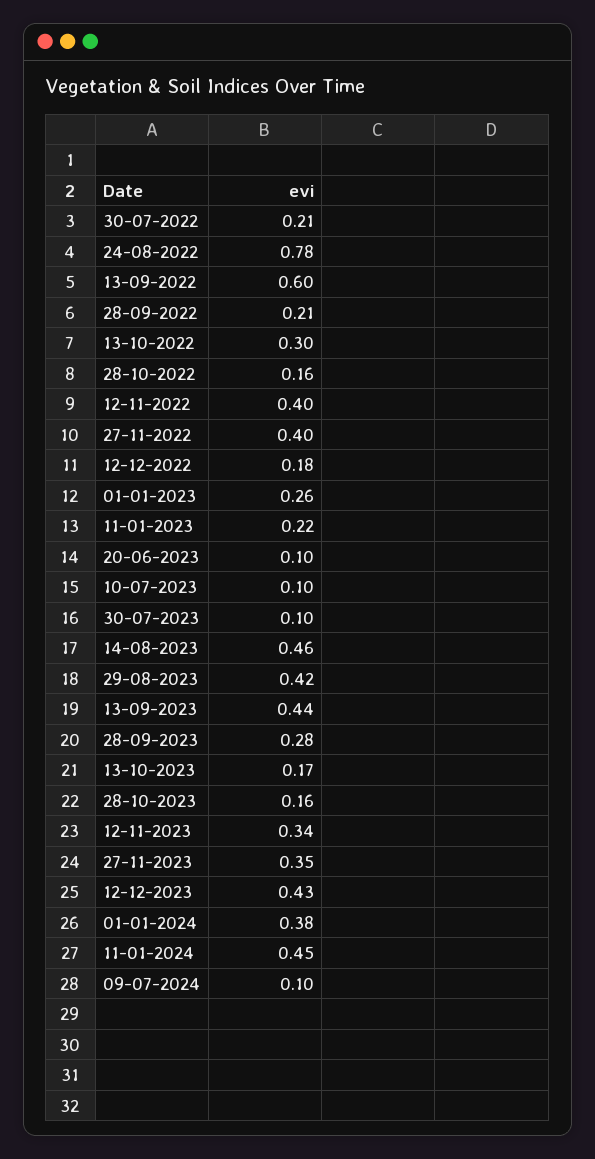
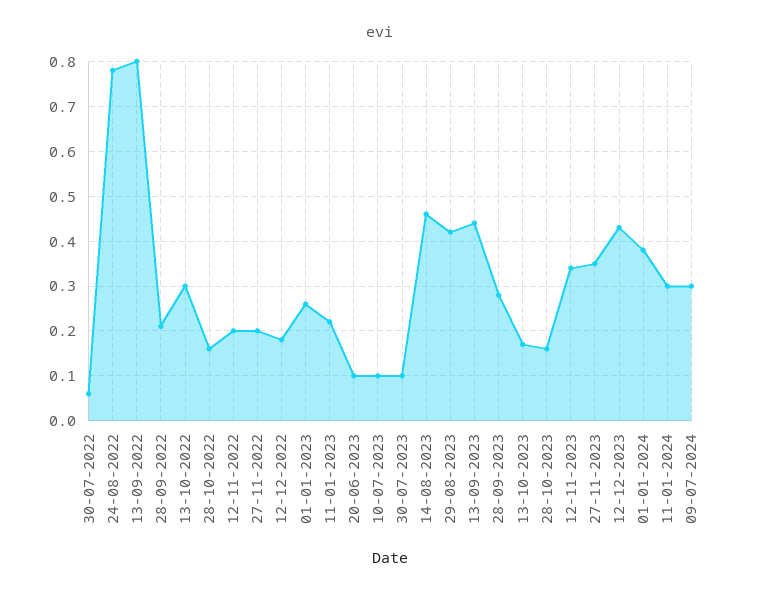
  {
-   "30-07-2022": 0.21,
+   "30-07-2022": 0.05,
    "24-08-2022": 0.78,
-   "13-09-2022": 0.6,
+   "13-09-2022": 0.8,
    "28-09-2022": 0.21,
    "13-10-2022": 0.3,
    "28-10-2022": 0.16,
-   "12-11-2022": 0.4,
+   "12-11-2022": 0.2,
-   "27-11-2022": 0.4,
+   "27-11-2022": 0.2,
    "12-12-2022": 0.18,
    "01-01-2023": 0.26,
    "11-01-2023": 0.22,
    "20-06-2023": 0.1,
    "10-07-2023": 0.1,
    "30-07-2023": 0.1,
    "14-08-2023": 0.46,
    "29-08-2023": 0.42,
    "13-09-2023": 0.44,
    "28-09-2023": 0.28,
    "13-10-2023": 0.17,
    "28-10-2023": 0.16,
    "12-11-2023": 0.34,
    "27-11-2023": 0.35,
    "12-12-2023": 0.43,
    "01-01-2024": 0.38,
-   "11-01-2024": 0.45,
+   "11-01-2024": 0.3,
-   "09-07-2024": 0.1
+   "09-07-2024": 0.3
  }

